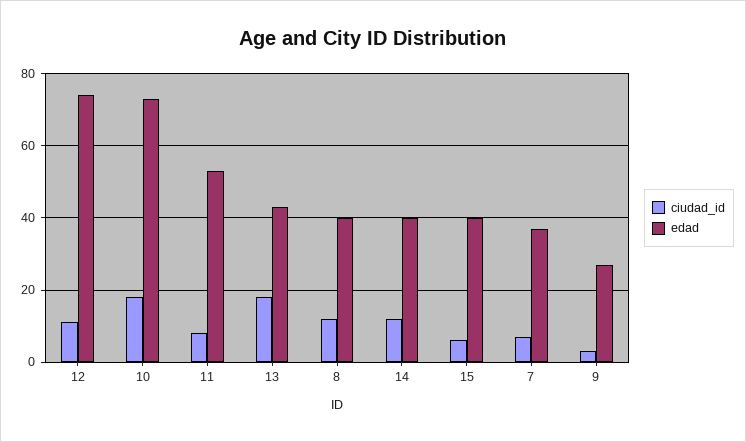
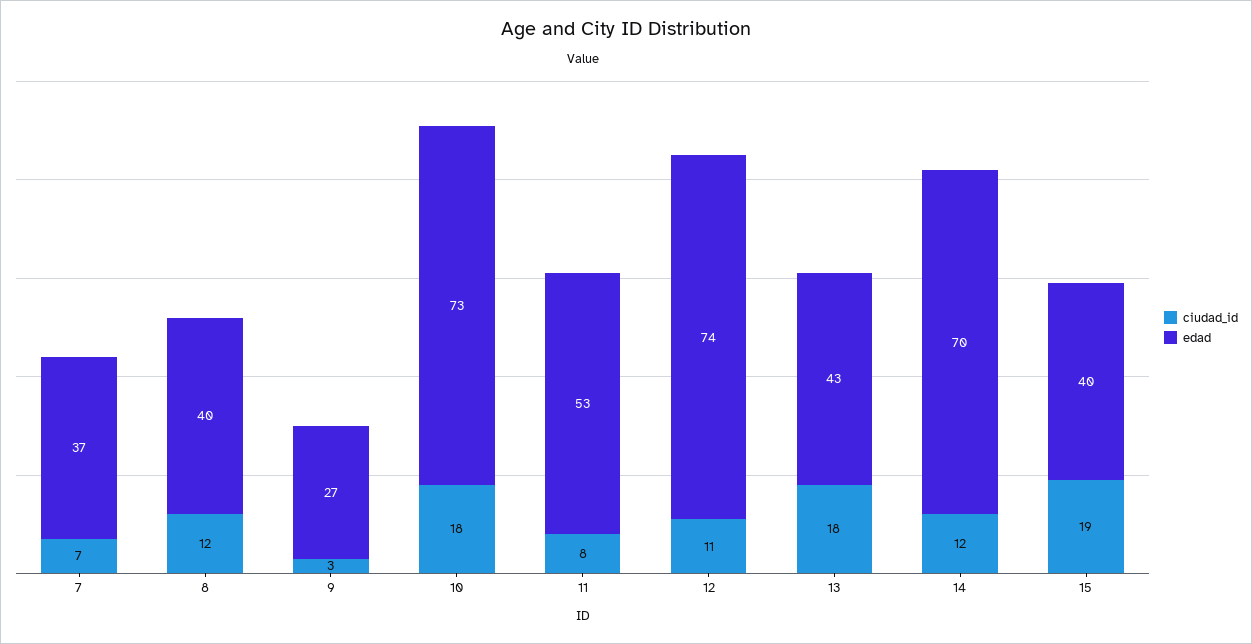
  {
    "ciudad_id": {
      "12": 11,
      "10": 18,
      "11": 8,
      "13": 18,
      "8": 12,
      "14": 12,
-     "15": 5,
+     "15": 19,
      "7": 7,
      "9": 3
    },
    "edad": {
      "12": 74,
      "10": 73,
      "11": 53,
      "13": 43,
      "8": 40,
-     "14": 40,
+     "14": 70,
      "15": 40,
      "7": 37,
      "9": 27
    }
  }

